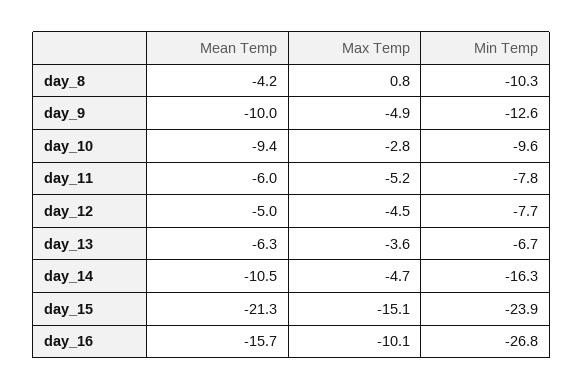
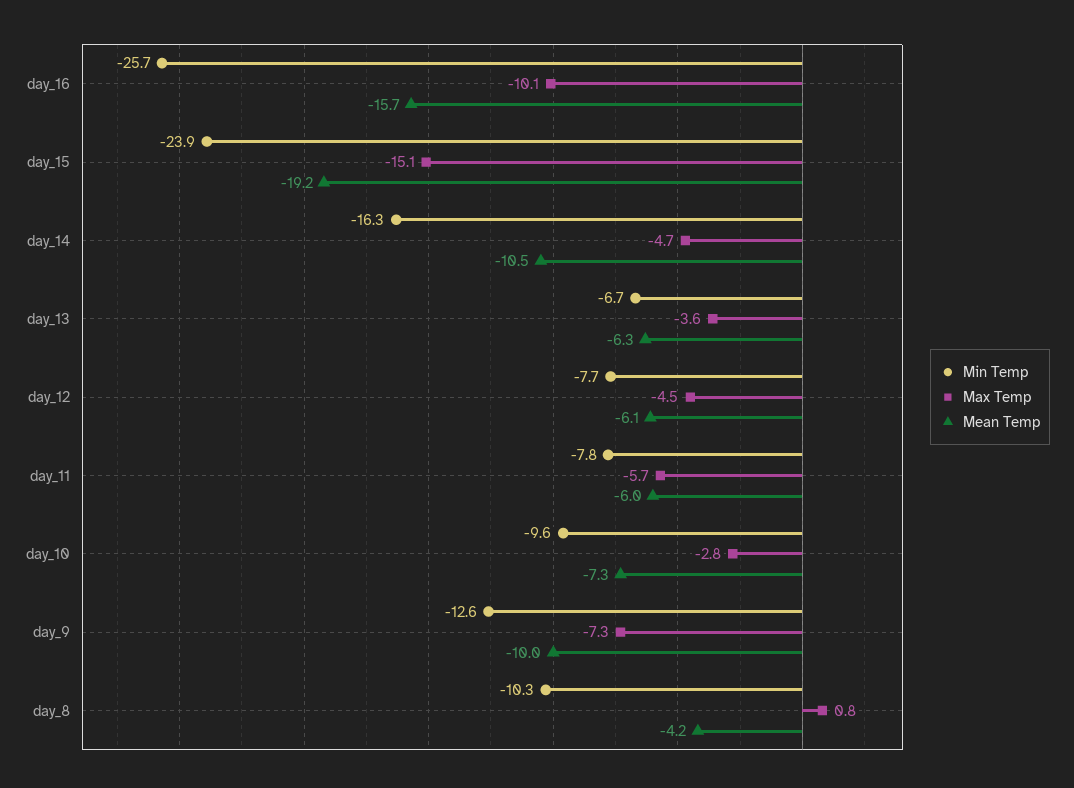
  {
    "Mean Temp": {
      "day_8": -4.2,
      "day_9": -10,
-     "day_10": -9.4,
+     "day_10": -7.3,
      "day_11": -6,
-     "day_12": -5,
+     "day_12": -6.1,
      "day_13": -6.3,
      "day_14": -10.5,
-     "day_15": -21.3,
+     "day_15": -19.2,
      "day_16": -15.7
    },
    "Max Temp": {
      "day_8": 0.8,
-     "day_9": -4.9,
+     "day_9": -7.3,
      "day_10": -2.8,
-     "day_11": -5.2,
+     "day_11": -5.7,
      "day_12": -4.5,
      "day_13": -3.6,
      "day_14": -4.7,
      "day_15": -15.1,
      "day_16": -10.1
    },
    "Min Temp": {
      "day_8": -10.3,
      "day_9": -12.6,
      "day_10": -9.6,
      "day_11": -7.8,
      "day_12": -7.7,
      "day_13": -6.7,
      "day_14": -16.3,
      "day_15": -23.9,
-     "day_16": -26.8
+     "day_16": -25.7
    }
  }

